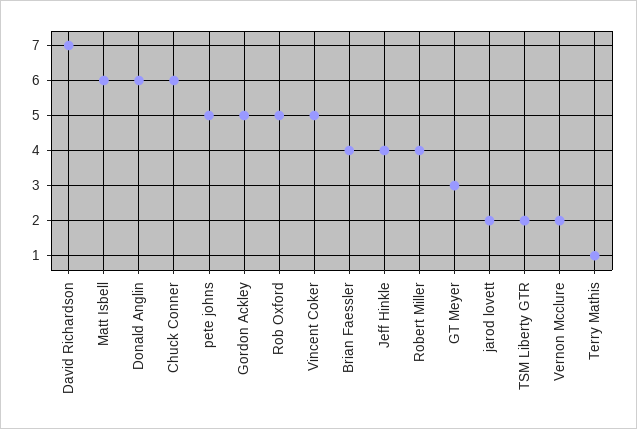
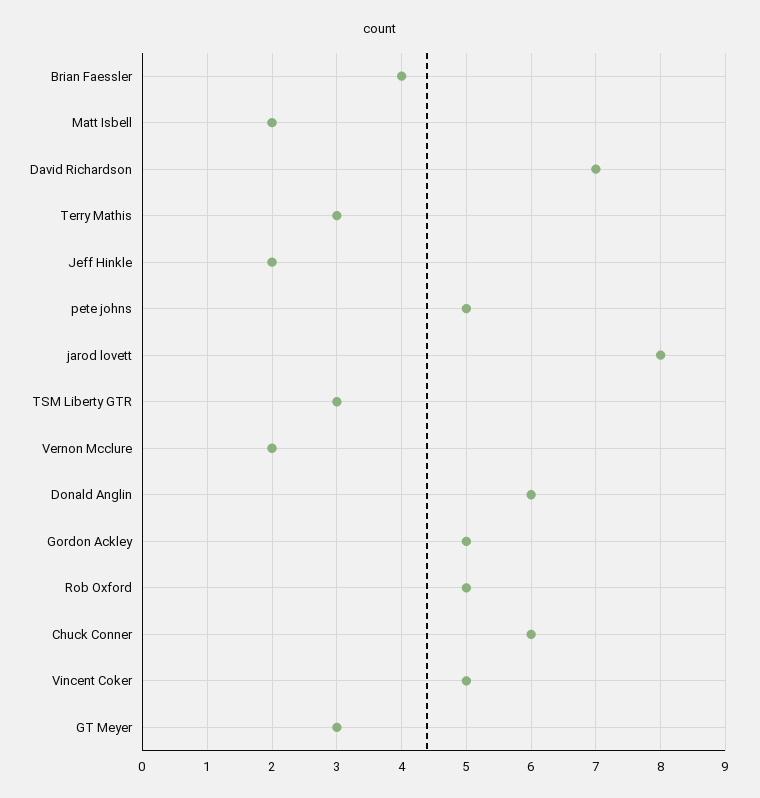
  {
    "David Richardson": 7,
-   "Matt Isbell": 6,
+   "Matt Isbell": 2,
    "Donald Anglin": 6,
    "Chuck Conner": 6,
    "pete johns": 5,
    "Gordon Ackley": 5,
    "Rob Oxford": 5,
    "Vincent Coker": 5,
    "Brian Faessler": 4,
-   "Jeff Hinkle": 4,
+   "Jeff Hinkle": 2,
-   "Robert Miller": 4,
    "GT Meyer": 3,
-   "jarod lovett": 2,
+   "jarod lovett": 8,
-   "TSM Liberty GTR": 2,
+   "TSM Liberty GTR": 3,
    "Vernon Mcclure": 2,
-   "Terry Mathis": 1
+   "Terry Mathis": 3
  }

